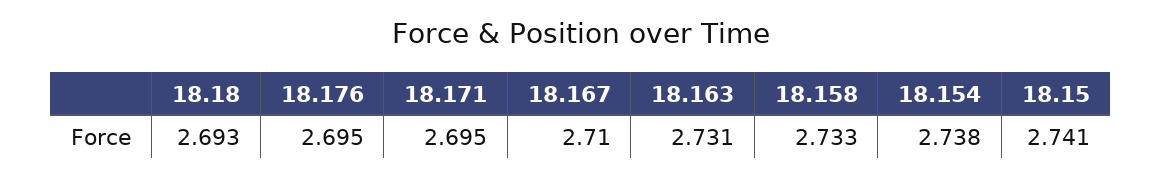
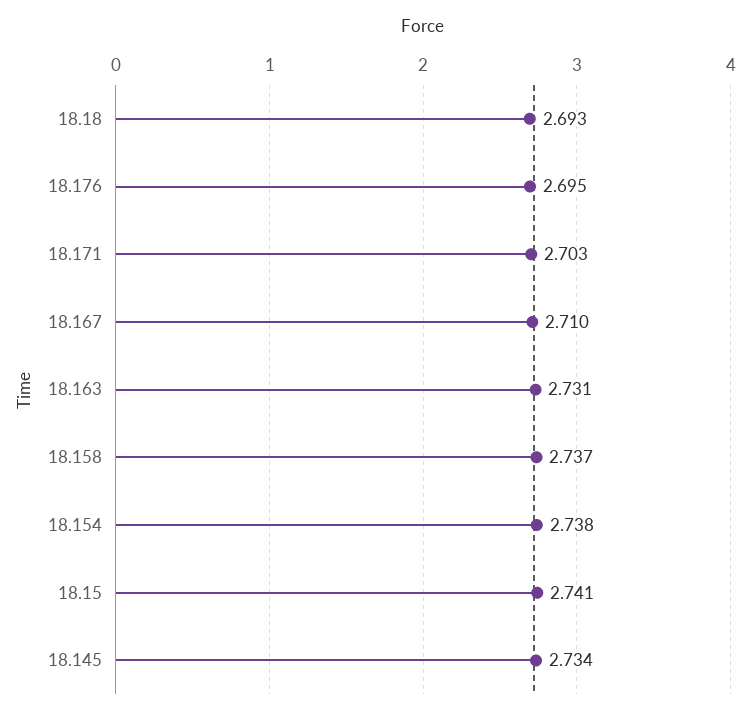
  {
    "18.18": 2.693,
    "18.176": 2.695,
-   "18.171": 2.695,
+   "18.171": 2.703,
    "18.167": 2.71,
    "18.163": 2.731,
-   "18.158": 2.733,
+   "18.158": 2.737,
    "18.154": 2.738,
-   "18.15": 2.741
+   "18.15": 2.741,
+   "18.145": 2.734
  }

